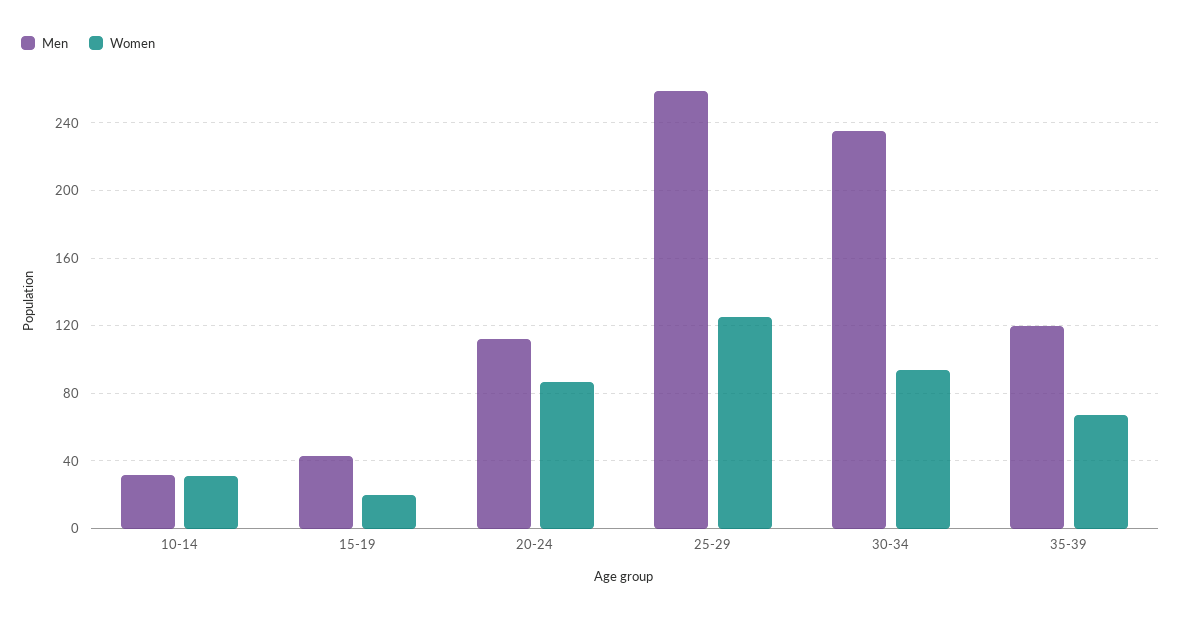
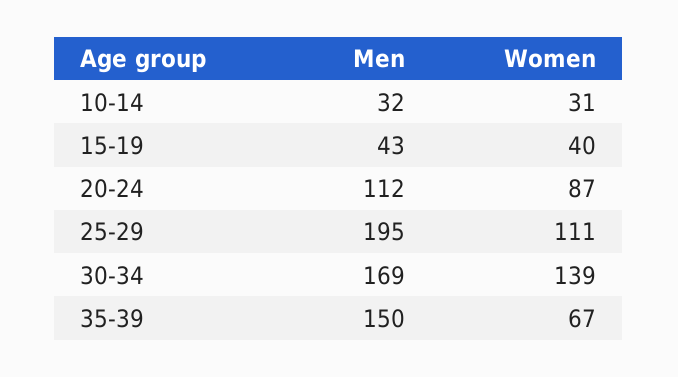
  {
    "Men": {
      "10-14": 32,
      "15-19": 43,
      "20-24": 112,
-     "25-29": 260,
+     "25-29": 195,
-     "30-34": 235,
+     "30-34": 169,
-     "35-39": 120
+     "35-39": 150
    },
    "Women": {
      "10-14": 31,
-     "15-19": 20,
+     "15-19": 40,
      "20-24": 87,
-     "25-29": 125,
+     "25-29": 111,
-     "30-34": 95,
+     "30-34": 139,
      "35-39": 67
    }
  }

